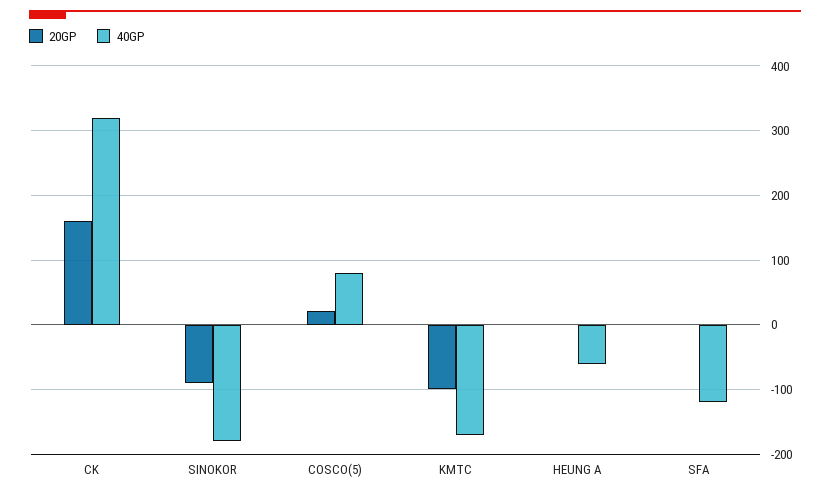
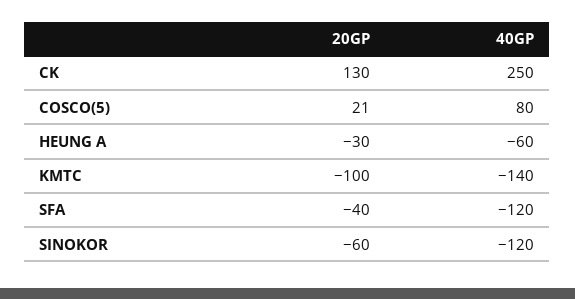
  {
    "20GP": {
-     "CK": 160,
+     "CK": 130,
-     "SINOKOR": -90,
+     "SINOKOR": -60,
      "COSCO(5)": 21,
      "KMTC": -100,
-     "HEUNG A": 0,
+     "HEUNG A": -30,
-     "SFA": 0
+     "SFA": -40
    },
    "40GP": {
-     "CK": 320,
+     "CK": 250,
-     "SINOKOR": -180,
+     "SINOKOR": -120,
      "COSCO(5)": 80,
-     "KMTC": -170,
+     "KMTC": -140,
      "HEUNG A": -60,
      "SFA": -120
    }
  }

